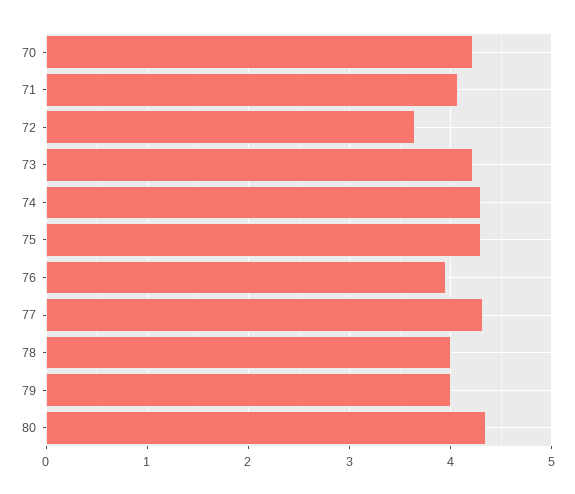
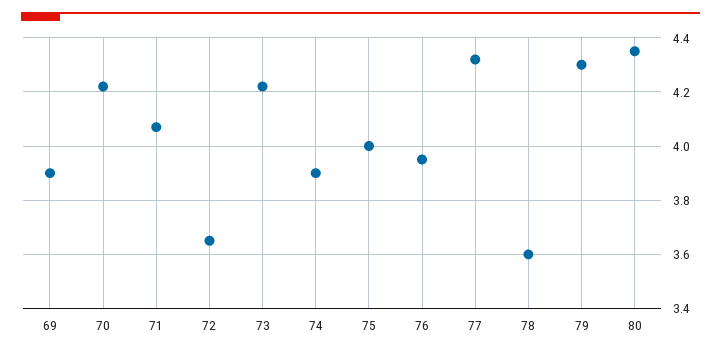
  {
    "70": 4.2,
    "71": 4.05,
    "72": 3.65,
    "73": 4.2,
-   "74": 4.3,
+   "74": 3.9,
-   "75": 4.3,
+   "75": 4,
    "76": 3.95,
    "77": 4.3,
-   "78": 4,
+   "78": 3.6,
-   "79": 4,
+   "79": 4.3,
-   "80": 4.35
+   "80": 4.35,
+   "69": 3.9
  }

